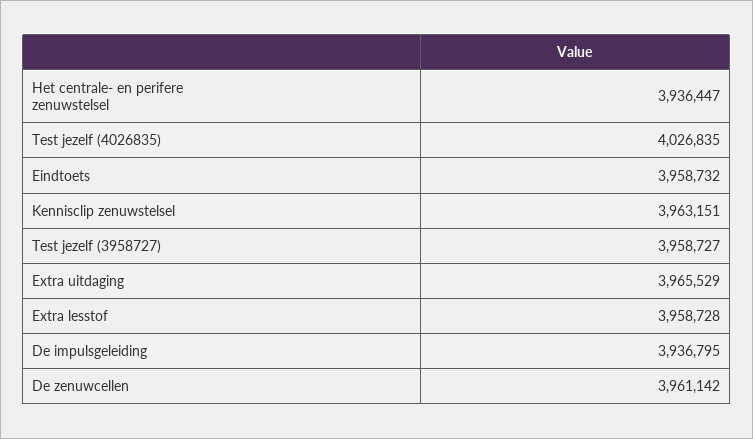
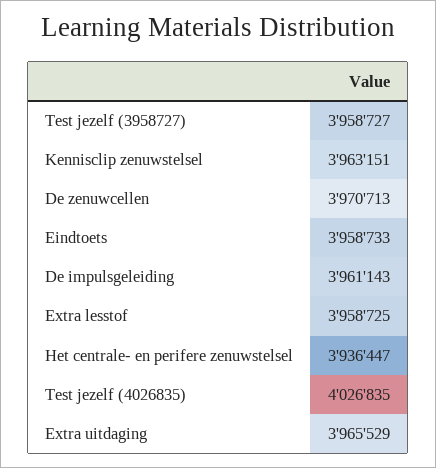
  {
    "Het centrale- en perifere zenuwstelsel": 3936447,
    "Test jezelf (4026835)": 4026835,
-   "Eindtoets": 3958732,
+   "Eindtoets": 3958733,
    "Kennisclip zenuwstelsel": 3963151,
    "Test jezelf (3958727)": 3958727,
    "Extra uitdaging": 3965529,
-   "Extra lesstof": 3958728,
+   "Extra lesstof": 3958725,
-   "De impulsgeleiding": 3936795,
+   "De impulsgeleiding": 3961143,
-   "De zenuwcellen": 3961142
+   "De zenuwcellen": 3970713
  }

